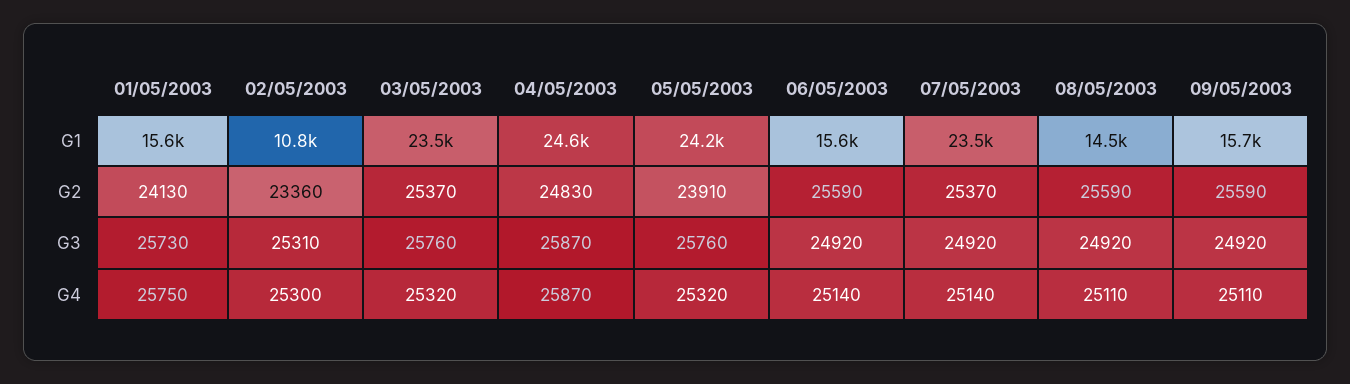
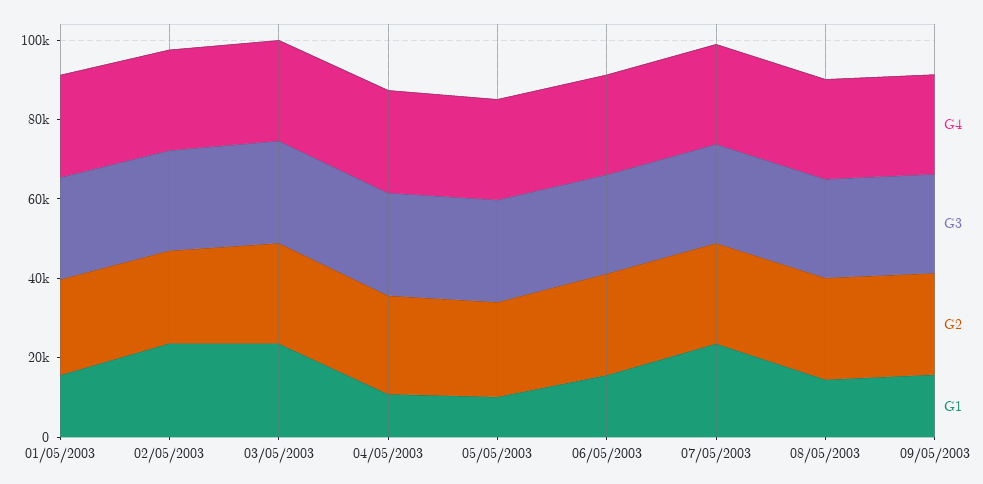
  {
    "G1": {
      "01/05/2003": 15600,
-     "02/05/2003": 10800,
+     "02/05/2003": 25000,
      "03/05/2003": 23500,
-     "04/05/2003": 24600,
+     "04/05/2003": 10000,
-     "05/05/2003": 24200,
+     "05/05/2003": 10000,
      "06/05/2003": 15600,
      "07/05/2003": 23500,
      "08/05/2003": 14500,
      "09/05/2003": 15700
    },
    "G2": {
      "01/05/2003": 24130,
      "02/05/2003": 23360,
      "03/05/2003": 25370,
      "04/05/2003": 24830,
      "05/05/2003": 23910,
      "06/05/2003": 25590,
      "07/05/2003": 25370,
      "08/05/2003": 25590,
      "09/05/2003": 25590
    },
    "G3": {
      "01/05/2003": 25730,
      "02/05/2003": 25310,
      "03/05/2003": 25760,
      "04/05/2003": 25870,
      "05/05/2003": 25760,
      "06/05/2003": 24920,
      "07/05/2003": 24920,
      "08/05/2003": 24920,
      "09/05/2003": 24920
    },
    "G4": {
      "01/05/2003": 25750,
      "02/05/2003": 25300,
      "03/05/2003": 25320,
      "04/05/2003": 25870,
      "05/05/2003": 25320,
      "06/05/2003": 25140,
      "07/05/2003": 25140,
      "08/05/2003": 25110,
      "09/05/2003": 25110
    }
  }

